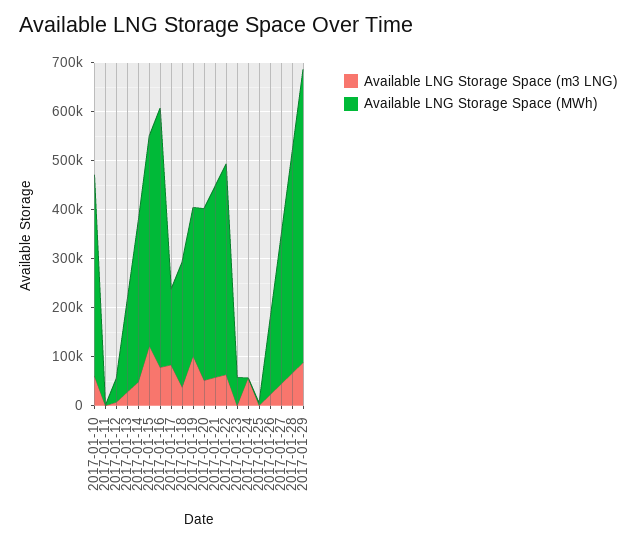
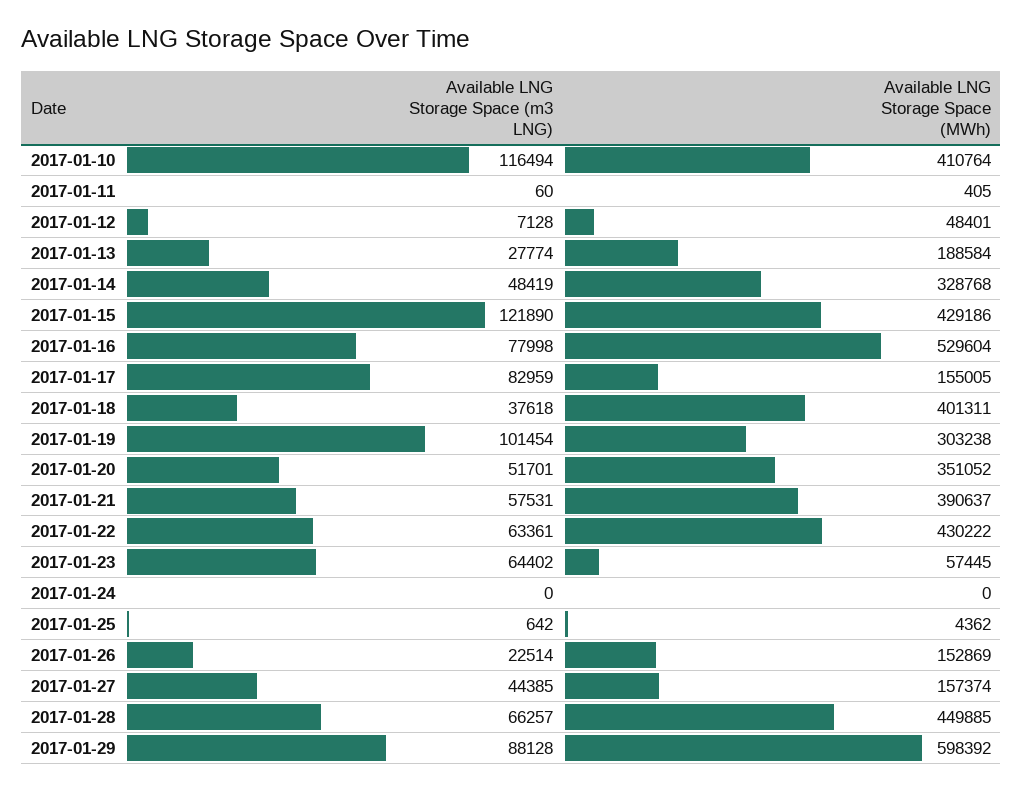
  {
    "Available LNG Storage Space (m3 LNG)": {
-     "2017-01-10": 60000,
+     "2017-01-10": 116494,
      "2017-01-11": 60,
      "2017-01-12": 7128,
      "2017-01-13": 27774,
      "2017-01-14": 48419,
      "2017-01-15": 121890,
      "2017-01-16": 77998,
      "2017-01-17": 82959,
      "2017-01-18": 37618,
      "2017-01-19": 101454,
      "2017-01-20": 51701,
      "2017-01-21": 57531,
      "2017-01-22": 63361,
-     "2017-01-23": 0,
+     "2017-01-23": 64402,
-     "2017-01-24": 60000,
+     "2017-01-24": 0,
      "2017-01-25": 642,
      "2017-01-26": 22514,
      "2017-01-27": 44385,
      "2017-01-28": 66257,
      "2017-01-29": 88128
    },
    "Available LNG Storage Space (MWh)": {
      "2017-01-10": 410764,
      "2017-01-11": 405,
      "2017-01-12": 48401,
      "2017-01-13": 188584,
      "2017-01-14": 328768,
      "2017-01-15": 429186,
      "2017-01-16": 529604,
      "2017-01-17": 155005,
-     "2017-01-18": 260000,
+     "2017-01-18": 401311,
      "2017-01-19": 303238,
      "2017-01-20": 351052,
      "2017-01-21": 390637,
      "2017-01-22": 430222,
      "2017-01-23": 57445,
      "2017-01-24": 0,
      "2017-01-25": 4362,
      "2017-01-26": 152869,
-     "2017-01-27": 300000,
+     "2017-01-27": 157374,
      "2017-01-28": 449885,
      "2017-01-29": 598392
    }
  }

